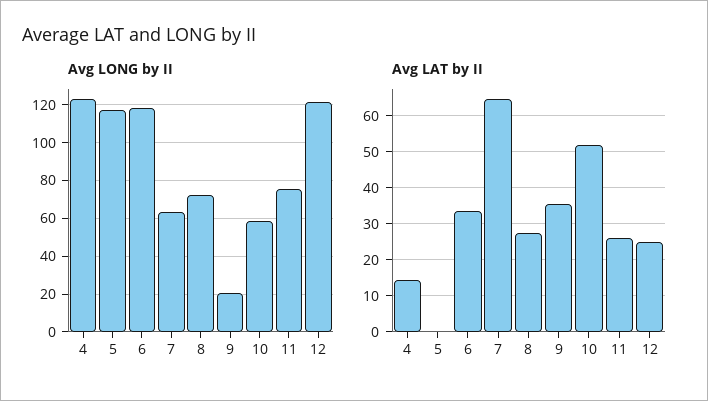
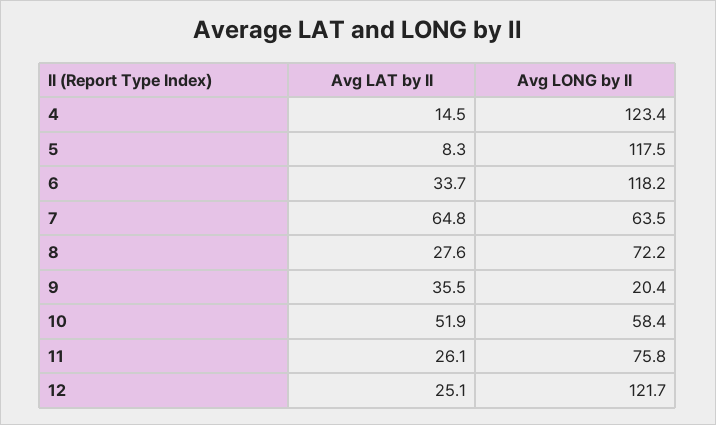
  {
    "Avg LONG by II": {
      "4": 123.4,
      "5": 117.5,
      "6": 118.2,
      "7": 63.5,
      "8": 72.2,
      "9": 20.4,
      "10": 58.4,
      "11": 75.8,
      "12": 121.7
    },
    "Avg LAT by II": {
      "4": 14.5,
-     "5": 0,
+     "5": 8.3,
      "6": 33.7,
      "7": 64.8,
      "8": 27.6,
      "9": 35.5,
      "10": 51.9,
      "11": 26.1,
      "12": 25.1
    }
  }

